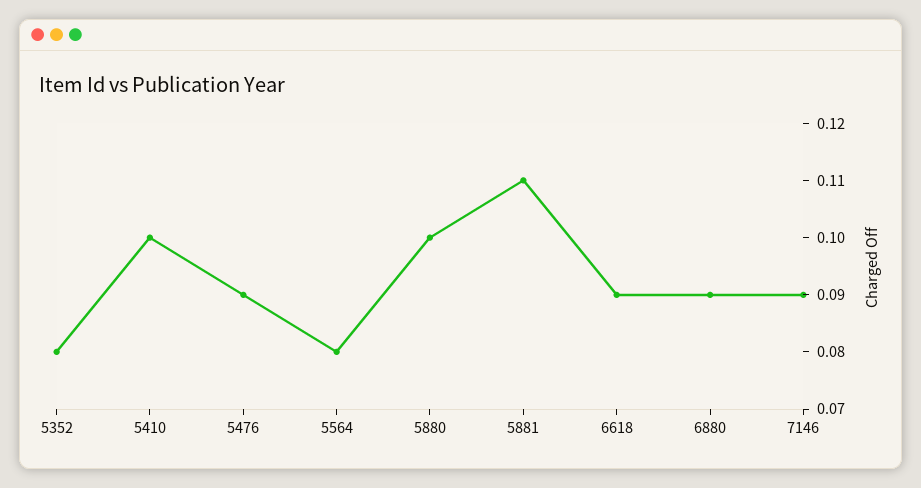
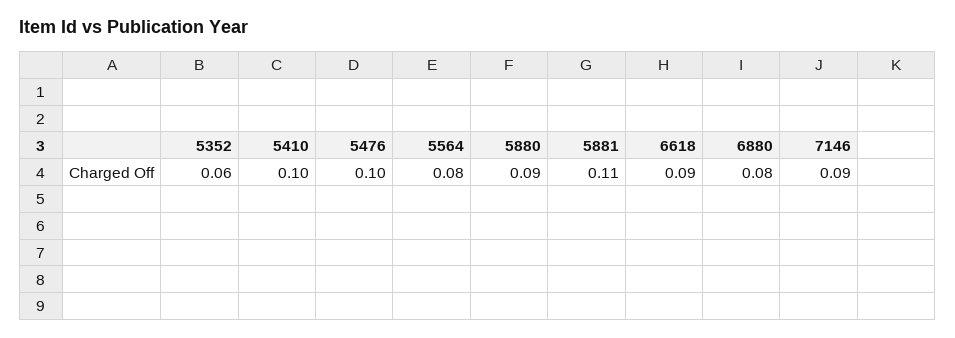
  {
-   "5352": 0.08,
+   "5352": 0.06,
    "5410": 0.1,
-   "5476": 0.09,
+   "5476": 0.1,
    "5564": 0.08,
-   "5880": 0.1,
+   "5880": 0.09,
    "5881": 0.11,
    "6618": 0.09,
-   "6880": 0.09,
+   "6880": 0.08,
    "7146": 0.09
  }

